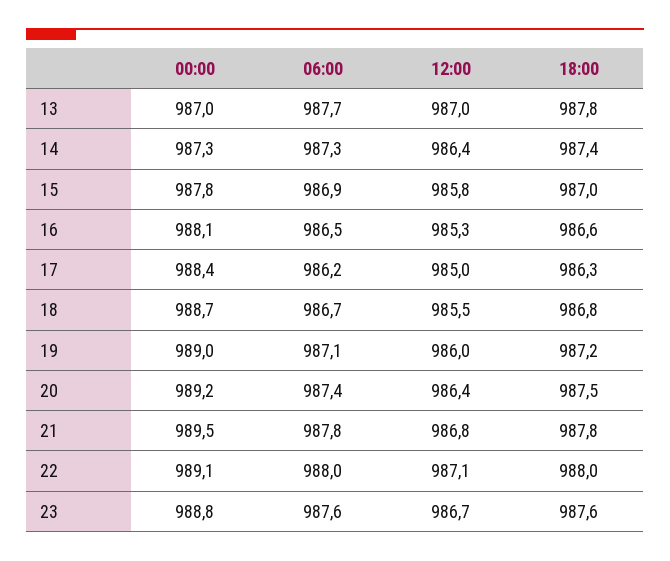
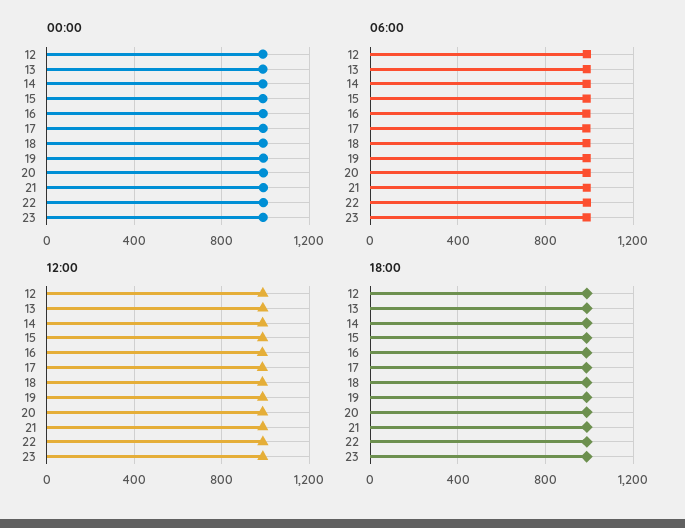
  {
    "00:00": {
      "13": 987,
      "14": 987.3,
      "15": 987.8,
      "16": 988.1,
      "17": 988.4,
      "18": 988.7,
      "19": 989,
      "20": 989.2,
      "21": 989.5,
      "22": 989.1,
-     "23": 988.8
+     "23": 988.8,
+     "12": 1000
    },
    "06:00": {
      "13": 987.7,
      "14": 987.3,
      "15": 986.9,
      "16": 986.5,
      "17": 986.2,
      "18": 986.7,
      "19": 987.1,
      "20": 987.4,
      "21": 987.8,
      "22": 988,
-     "23": 987.6
+     "23": 987.6,
+     "12": 1000
    },
    "12:00": {
      "13": 987,
      "14": 986.4,
      "15": 985.8,
      "16": 985.3,
      "17": 985,
      "18": 985.5,
      "19": 986,
      "20": 986.4,
      "21": 986.8,
      "22": 987.1,
-     "23": 986.7
+     "23": 986.7,
+     "12": 1000
    },
    "18:00": {
      "13": 987.8,
      "14": 987.4,
      "15": 987,
      "16": 986.6,
      "17": 986.3,
      "18": 986.8,
      "19": 987.2,
      "20": 987.5,
      "21": 987.8,
      "22": 988,
-     "23": 987.6
+     "23": 987.6,
+     "12": 1000
    }
  }

